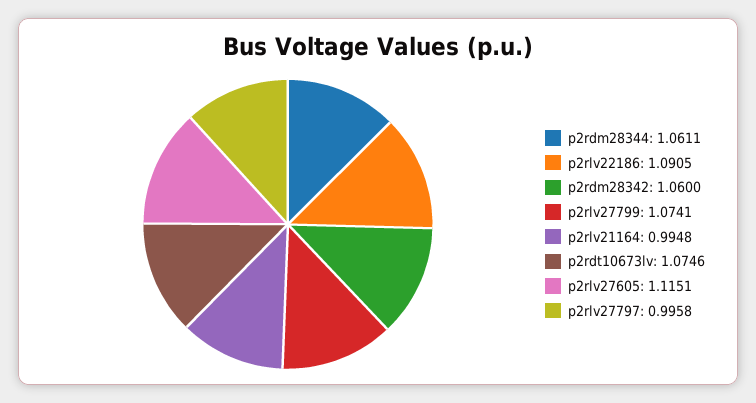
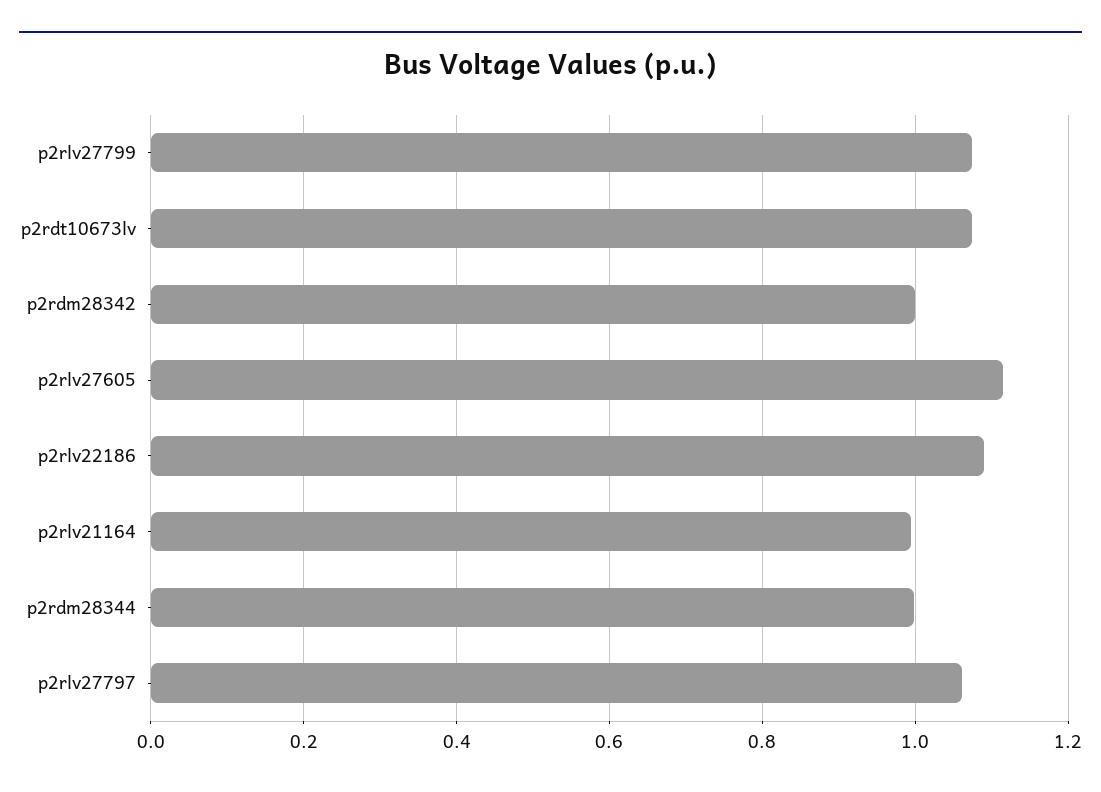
  {
-   "p2rdm28344": 1.0611,
+   "p2rdm28344": 1,
    "p2rlv22186": 1.0905,
-   "p2rdm28342": 1.06,
+   "p2rdm28342": 1,
    "p2rlv27799": 1.0741,
    "p2rlv21164": 0.9948,
    "p2rdt10673lv": 1.0746,
    "p2rlv27605": 1.1151,
-   "p2rlv27797": 0.9958
+   "p2rlv27797": 1.06
  }

